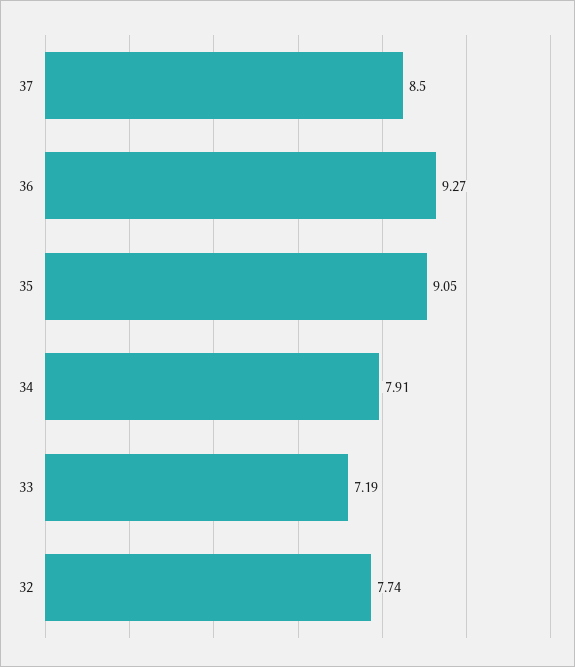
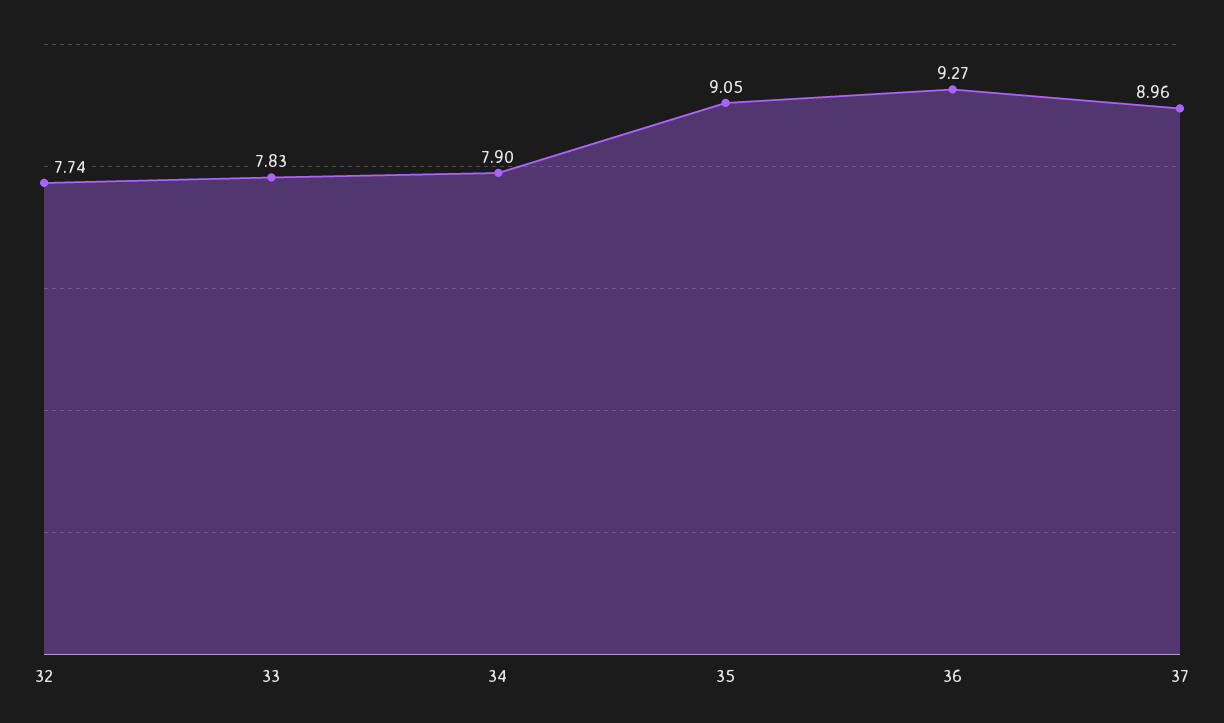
  {
-   "37": 8.5,
+   "37": 8.96,
    "36": 9.27,
    "35": 9.05,
-   "34": 7.91,
+   "34": 7.9,
-   "33": 7.19,
+   "33": 7.83,
    "32": 7.74
  }

